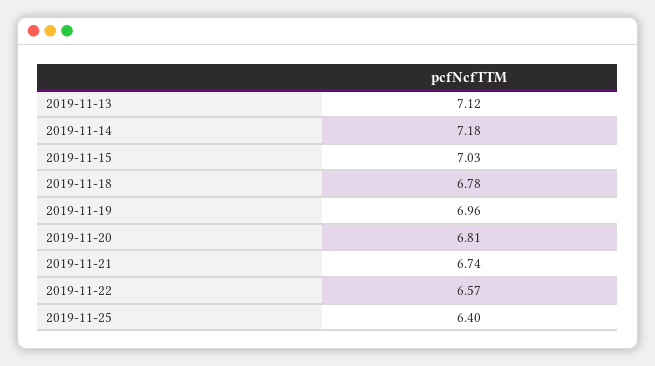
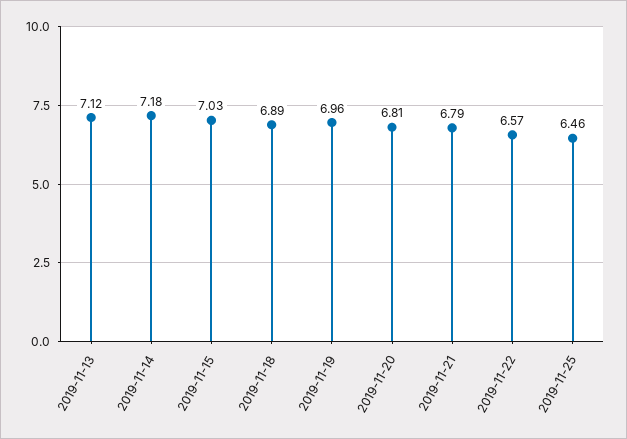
  {
    "2019-11-13": 7.12,
    "2019-11-14": 7.18,
    "2019-11-15": 7.03,
-   "2019-11-18": 6.78,
+   "2019-11-18": 6.89,
    "2019-11-19": 6.96,
    "2019-11-20": 6.81,
-   "2019-11-21": 6.74,
+   "2019-11-21": 6.79,
    "2019-11-22": 6.57,
-   "2019-11-25": 6.4
+   "2019-11-25": 6.46
  }

